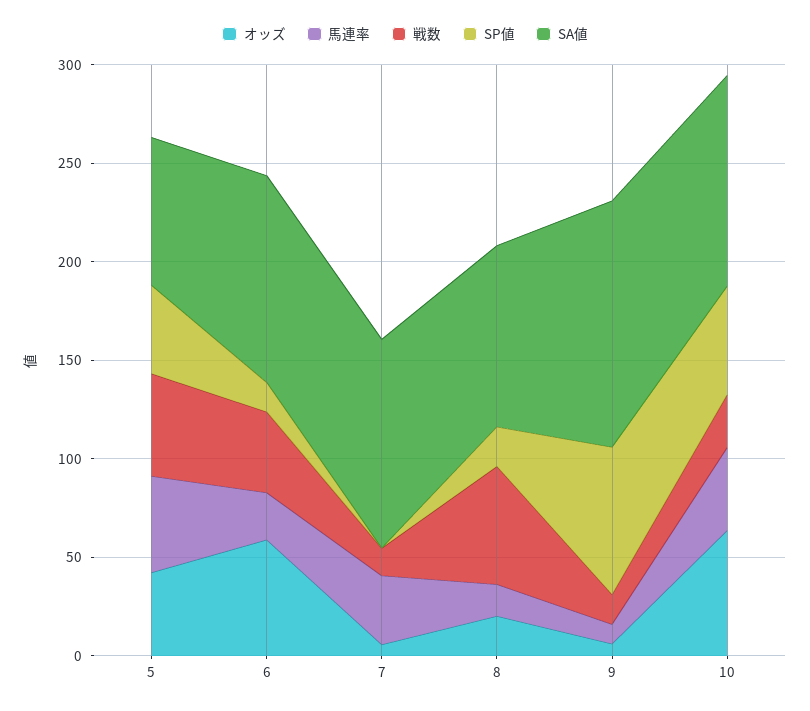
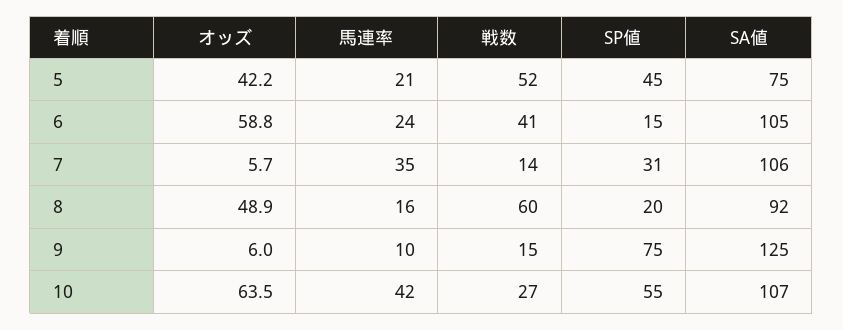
  {
    "オッズ": {
      "5": 42.2,
      "6": 58.8,
      "7": 5.7,
-     "8": 20,
+     "8": 48.9,
      "9": 6,
      "10": 63.5
    },
    "馬連率": {
-     "5": 50,
+     "5": 21,
      "6": 24,
      "7": 35,
      "8": 16,
      "9": 10,
      "10": 42
    },
    "戦数": {
      "5": 52,
      "6": 41,
      "7": 14,
      "8": 60,
      "9": 15,
      "10": 27
    },
    "SP値": {
      "5": 45,
      "6": 15,
-     "7": 0,
+     "7": 31,
      "8": 20,
      "9": 75,
      "10": 55
    },
    "SA値": {
      "5": 75,
      "6": 105,
      "7": 106,
      "8": 92,
      "9": 125,
      "10": 107
    }
  }

